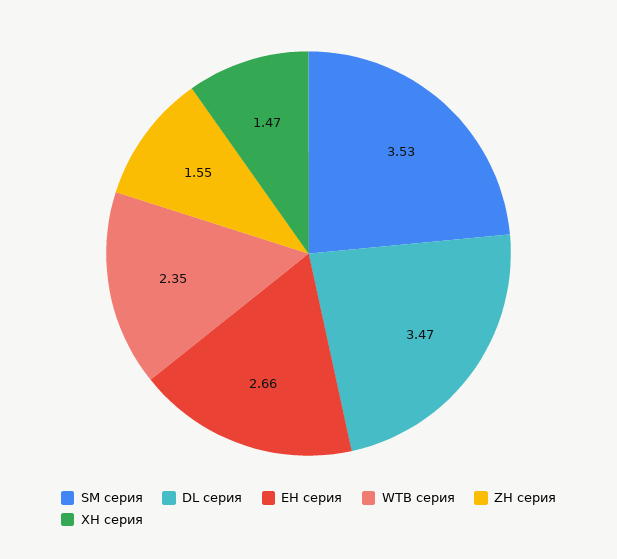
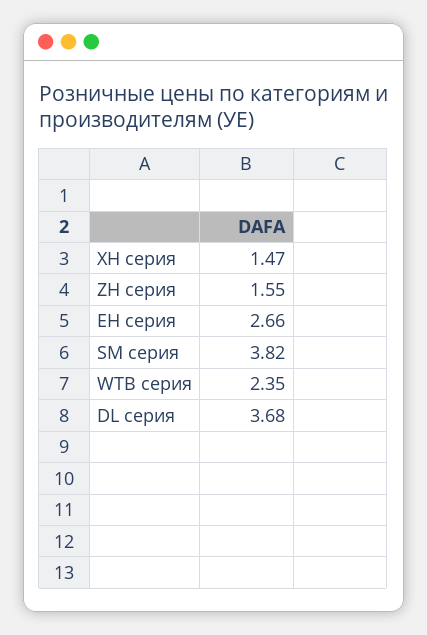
  {
-   "SM серия": 3.53,
+   "SM серия": 3.82,
-   "DL серия": 3.47,
+   "DL серия": 3.68,
    "EH серия": 2.66,
    "WTB серия": 2.35,
    "ZH серия": 1.55,
    "XH серия": 1.47
  }

